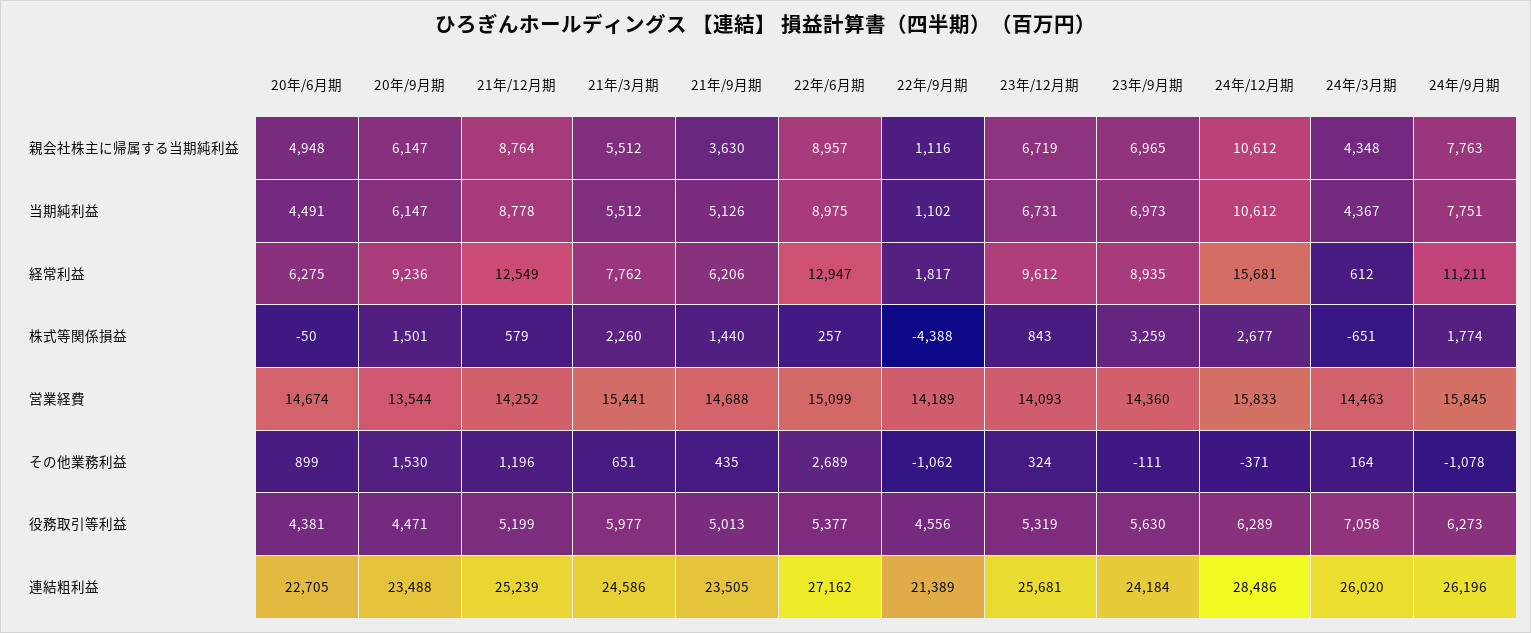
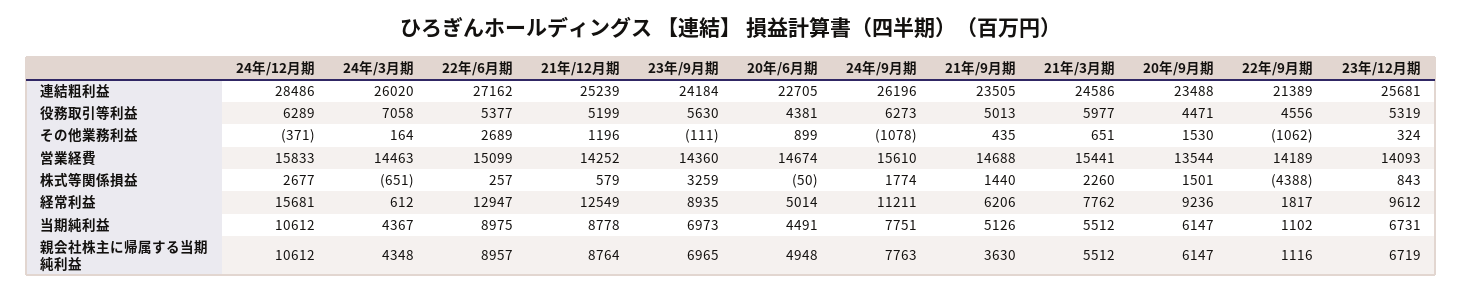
  {
    "20年/6月期": {
      "親会社株主に帰属する当期純利益": 4948,
      "当期純利益": 4491,
-     "経常利益": 6275,
+     "経常利益": 5014,
      "株式等関係損益": -50,
      "営業経費": 14674,
      "その他業務利益": 899,
      "役務取引等利益": 4381,
      "連結粗利益": 22705
    },
    "20年/9月期": {
      "親会社株主に帰属する当期純利益": 6147,
      "当期純利益": 6147,
      "経常利益": 9236,
      "株式等関係損益": 1501,
      "営業経費": 13544,
      "その他業務利益": 1530,
      "役務取引等利益": 4471,
      "連結粗利益": 23488
    },
    "21年/12月期": {
      "親会社株主に帰属する当期純利益": 8764,
      "当期純利益": 8778,
      "経常利益": 12549,
      "株式等関係損益": 579,
      "営業経費": 14252,
      "その他業務利益": 1196,
      "役務取引等利益": 5199,
      "連結粗利益": 25239
    },
    "21年/3月期": {
      "親会社株主に帰属する当期純利益": 5512,
      "当期純利益": 5512,
      "経常利益": 7762,
      "株式等関係損益": 2260,
      "営業経費": 15441,
      "その他業務利益": 651,
      "役務取引等利益": 5977,
      "連結粗利益": 24586
    },
    "21年/9月期": {
      "親会社株主に帰属する当期純利益": 3630,
      "当期純利益": 5126,
      "経常利益": 6206,
      "株式等関係損益": 1440,
      "営業経費": 14688,
      "その他業務利益": 435,
      "役務取引等利益": 5013,
      "連結粗利益": 23505
    },
    "22年/6月期": {
      "親会社株主に帰属する当期純利益": 8957,
      "当期純利益": 8975,
      "経常利益": 12947,
      "株式等関係損益": 257,
      "営業経費": 15099,
      "その他業務利益": 2689,
      "役務取引等利益": 5377,
      "連結粗利益": 27162
    },
    "22年/9月期": {
      "親会社株主に帰属する当期純利益": 1116,
      "当期純利益": 1102,
      "経常利益": 1817,
      "株式等関係損益": -4388,
      "営業経費": 14189,
      "その他業務利益": -1062,
      "役務取引等利益": 4556,
      "連結粗利益": 21389
    },
    "23年/12月期": {
      "親会社株主に帰属する当期純利益": 6719,
      "当期純利益": 6731,
      "経常利益": 9612,
      "株式等関係損益": 843,
      "営業経費": 14093,
      "その他業務利益": 324,
      "役務取引等利益": 5319,
      "連結粗利益": 25681
    },
    "23年/9月期": {
      "親会社株主に帰属する当期純利益": 6965,
      "当期純利益": 6973,
      "経常利益": 8935,
      "株式等関係損益": 3259,
      "営業経費": 14360,
      "その他業務利益": -111,
      "役務取引等利益": 5630,
      "連結粗利益": 24184
    },
    "24年/12月期": {
      "親会社株主に帰属する当期純利益": 10612,
      "当期純利益": 10612,
      "経常利益": 15681,
      "株式等関係損益": 2677,
      "営業経費": 15833,
      "その他業務利益": -371,
      "役務取引等利益": 6289,
      "連結粗利益": 28486
    },
    "24年/3月期": {
      "親会社株主に帰属する当期純利益": 4348,
      "当期純利益": 4367,
      "経常利益": 612,
      "株式等関係損益": -651,
      "営業経費": 14463,
      "その他業務利益": 164,
      "役務取引等利益": 7058,
      "連結粗利益": 26020
    },
    "24年/9月期": {
      "親会社株主に帰属する当期純利益": 7763,
      "当期純利益": 7751,
      "経常利益": 11211,
      "株式等関係損益": 1774,
-     "営業経費": 15845,
+     "営業経費": 15610,
      "その他業務利益": -1078,
      "役務取引等利益": 6273,
      "連結粗利益": 26196
    }
  }

